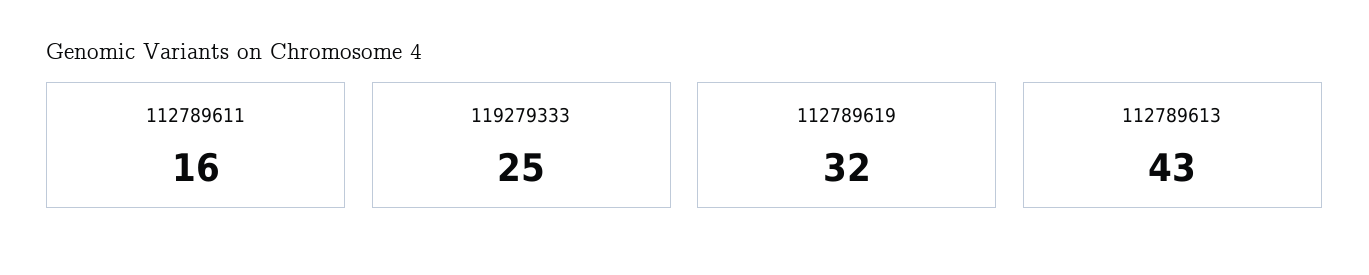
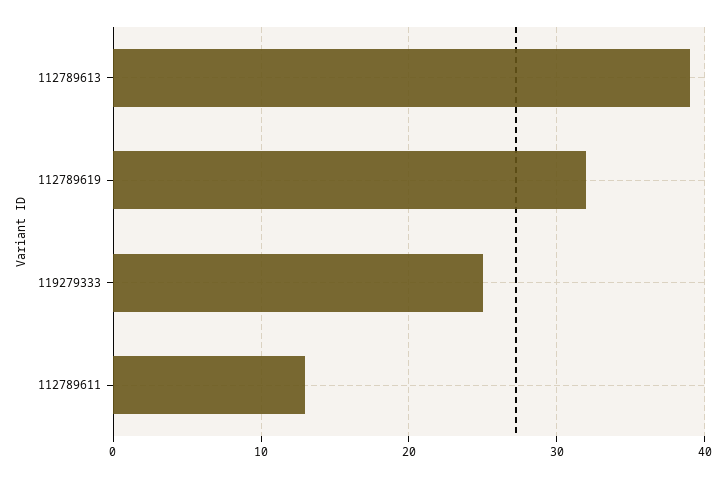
  {
-   "112789611": 16,
+   "112789611": 13,
    "119279333": 25,
    "112789619": 32,
-   "112789613": 43
+   "112789613": 39
  }

